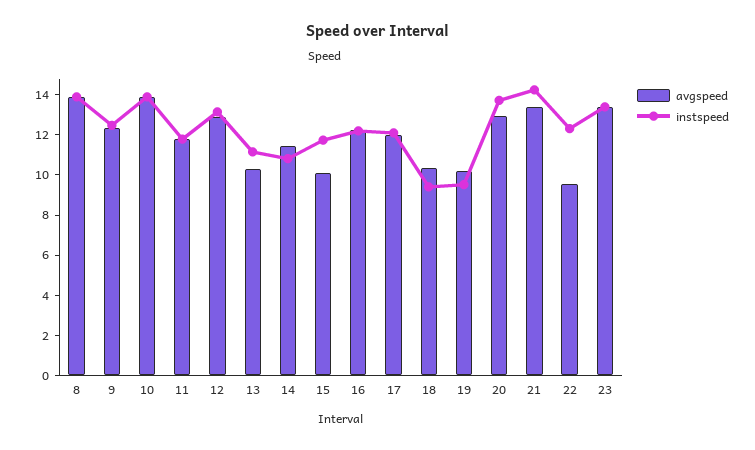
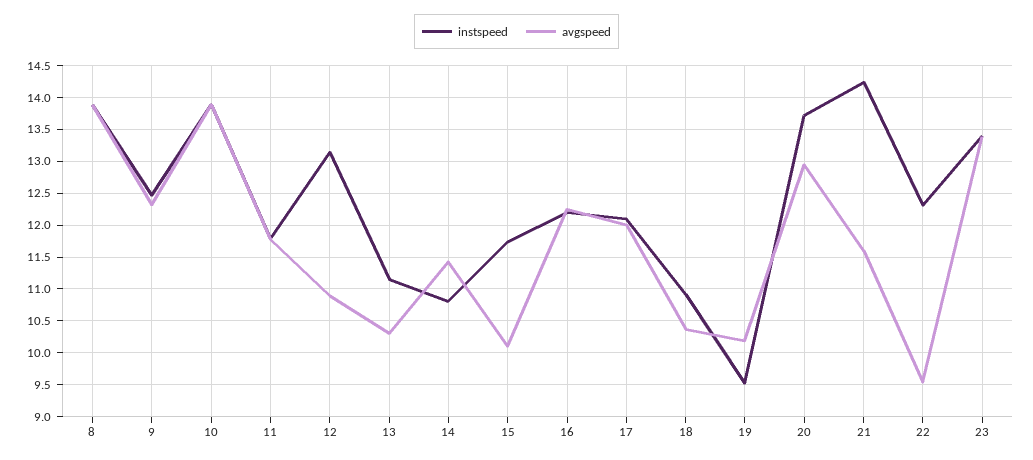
  {
    "avgspeed": {
      "8": 13.9,
      "9": 12.3,
      "10": 13.9,
      "11": 11.8,
-     "12": 13,
+     "12": 10.9,
      "13": 10.3,
      "14": 11.4,
      "15": 10.1,
      "16": 12.3,
      "17": 12,
      "18": 10.4,
      "19": 10.2,
      "20": 13,
-     "21": 13.5,
+     "21": 11.6,
      "22": 9.5,
      "23": 13.4
    },
    "instspeed": {
      "8": 13.9,
      "9": 12.5,
      "10": 13.9,
      "11": 11.8,
      "12": 13.1,
      "13": 11.2,
      "14": 10.8,
      "15": 11.7,
      "16": 12.2,
      "17": 12.1,
-     "18": 9.5,
+     "18": 10.9,
      "19": 9.5,
      "20": 13.7,
      "21": 14.2,
      "22": 12.3,
      "23": 13.4
    }
  }

